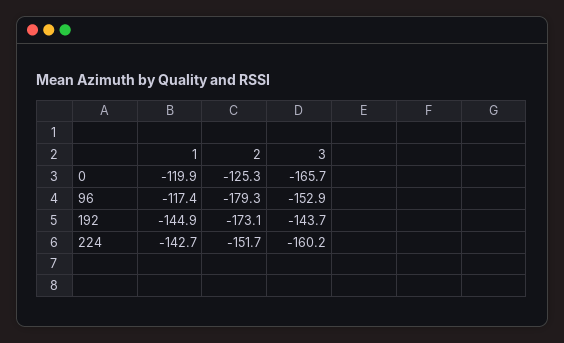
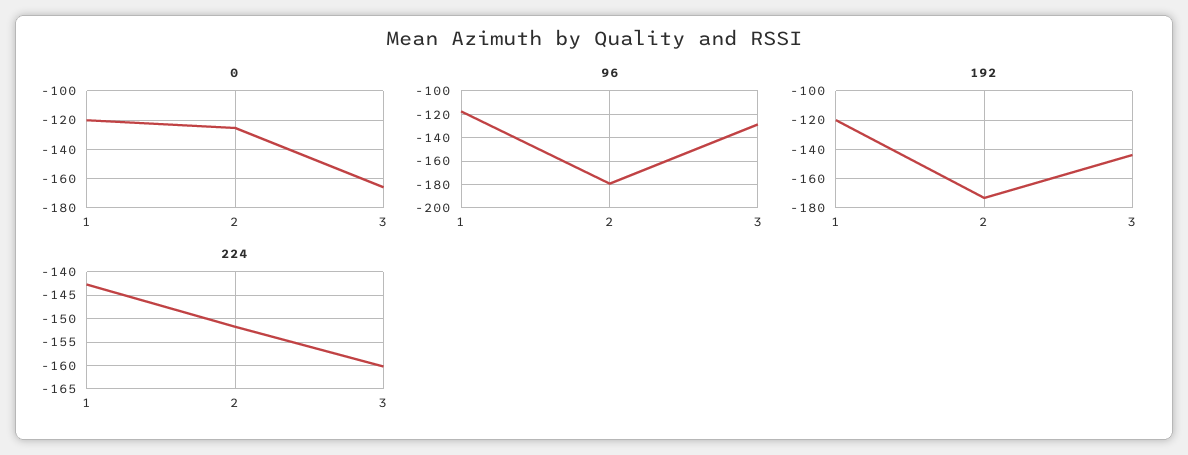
  {
    "0": {
      "1": -119.9,
      "2": -125.3,
      "3": -165.7
    },
    "96": {
      "1": -117.4,
      "2": -179.3,
-     "3": -152.9
+     "3": -130
    },
    "192": {
-     "1": -144.9,
+     "1": -120,
      "2": -173.1,
      "3": -143.7
    },
    "224": {
      "1": -142.7,
      "2": -151.7,
      "3": -160.2
    }
  }

